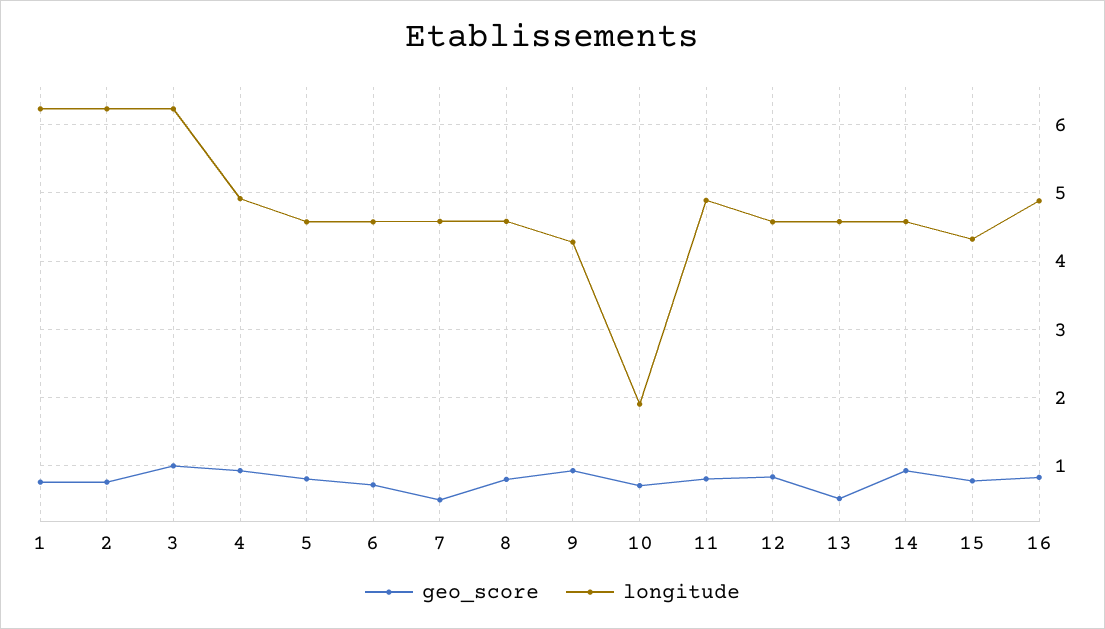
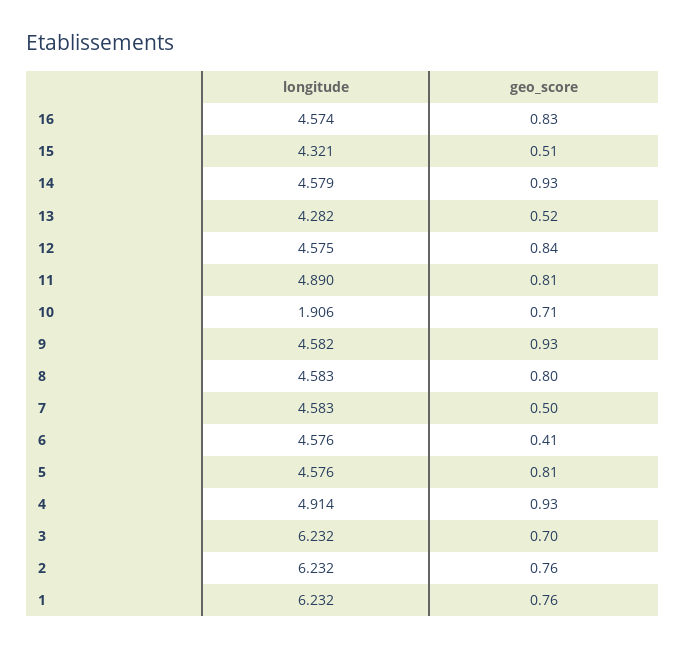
  {
    "geo_score": {
      "1": 0.76,
      "2": 0.76,
-     "3": 1,
+     "3": 0.7,
      "4": 0.93,
      "5": 0.81,
-     "6": 0.7,
+     "6": 0.41,
      "7": 0.5,
      "8": 0.8,
      "9": 0.93,
      "10": 0.71,
      "11": 0.81,
      "12": 0.84,
      "13": 0.52,
      "14": 0.93,
-     "15": 0.8,
+     "15": 0.51,
      "16": 0.83
    },
    "longitude": {
      "1": 6.232,
      "2": 6.232,
      "3": 6.232,
      "4": 4.914,
      "5": 4.576,
      "6": 4.576,
      "7": 4.583,
      "8": 4.583,
-     "9": 4.3,
+     "9": 4.582,
      "10": 1.906,
      "11": 4.89,
      "12": 4.575,
-     "13": 4.6,
+     "13": 4.282,
      "14": 4.579,
      "15": 4.321,
-     "16": 4.9
+     "16": 4.574
    }
  }

